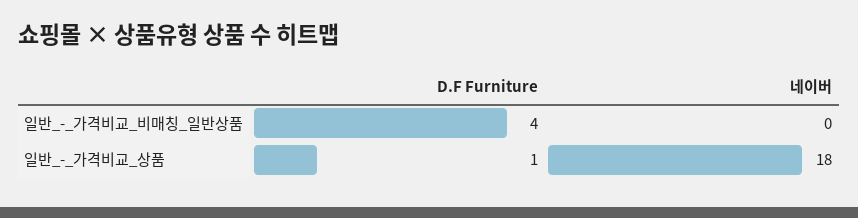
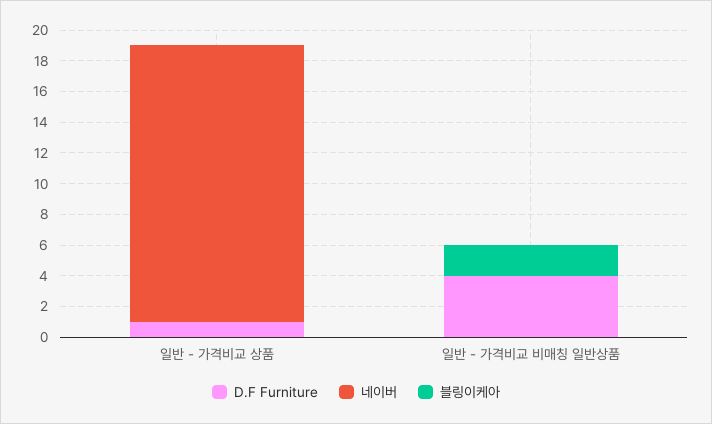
  {
    "D.F Furniture": {
      "일반_-_가격비교_비매칭_일반상품": 4,
      "일반_-_가격비교_상품": 1
    },
    "네이버": {
      "일반_-_가격비교_비매칭_일반상품": 0,
      "일반_-_가격비교_상품": 18
-   }
+   },
+   "블링이케아": {
+     "일반_-_가격비교_상품": 0,
+     "일반_-_가격비교_비매칭_일반상품": 2
+   }
  }

